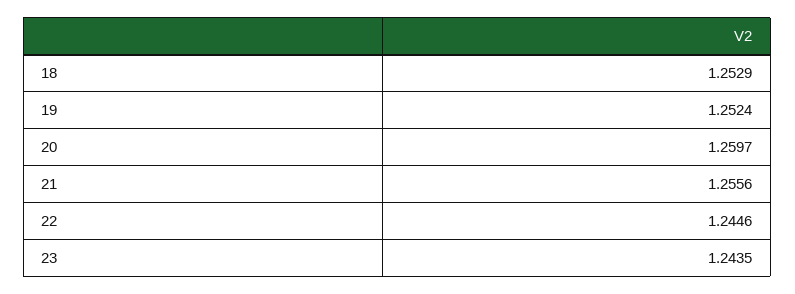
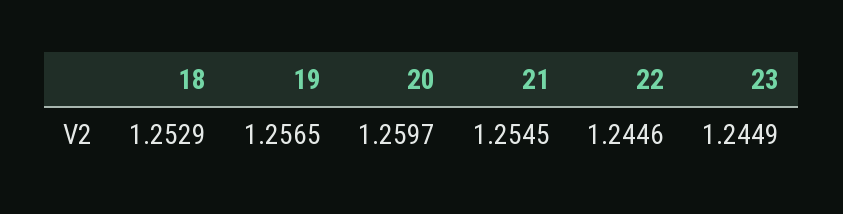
  {
    "18": 1.2529,
-   "19": 1.2524,
+   "19": 1.2565,
    "20": 1.2597,
-   "21": 1.2556,
+   "21": 1.2545,
    "22": 1.2446,
-   "23": 1.2435
+   "23": 1.2449
  }

